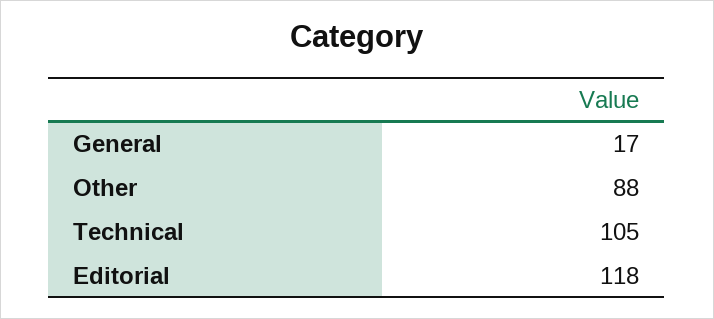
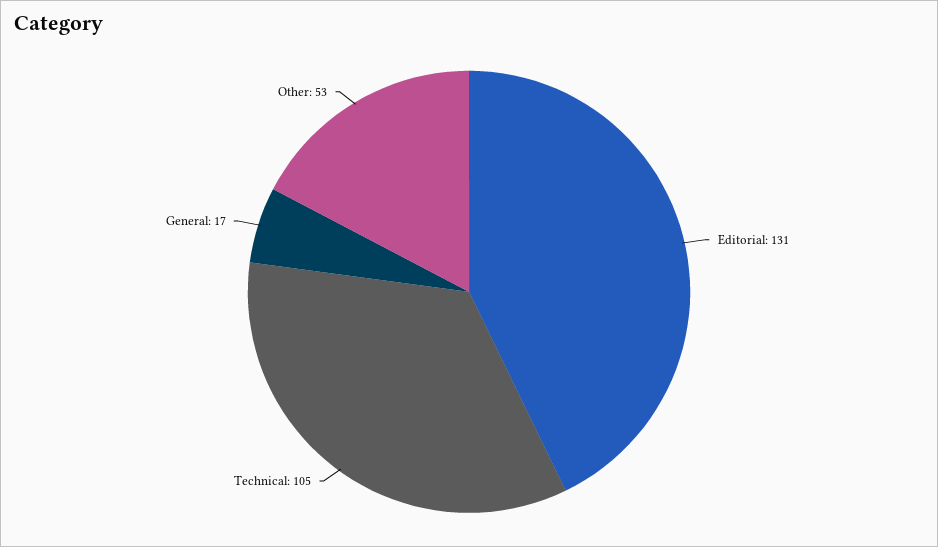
  {
    "General": 17,
-   "Other": 88,
+   "Other": 53,
    "Technical": 105,
-   "Editorial": 118
+   "Editorial": 131
  }

